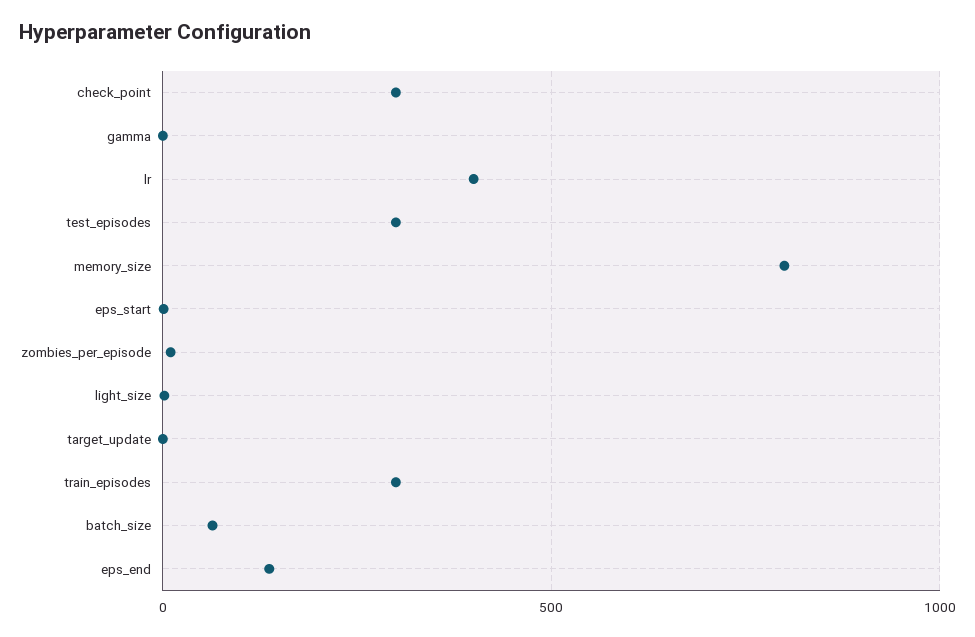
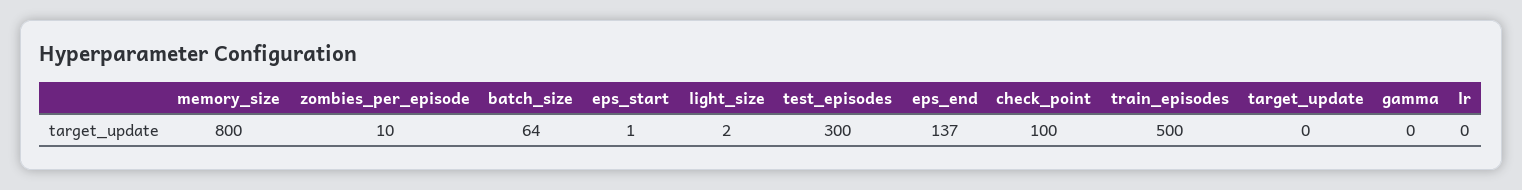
  {
-   "check_point": 300,
+   "check_point": 100,
    "gamma": 0,
-   "lr": 400,
+   "lr": 0,
    "test_episodes": 300,
    "memory_size": 800,
    "eps_start": 1,
    "zombies_per_episode": 10,
    "light_size": 2,
    "target_update": 0,
-   "train_episodes": 300,
+   "train_episodes": 500,
    "batch_size": 64,
    "eps_end": 137
  }

